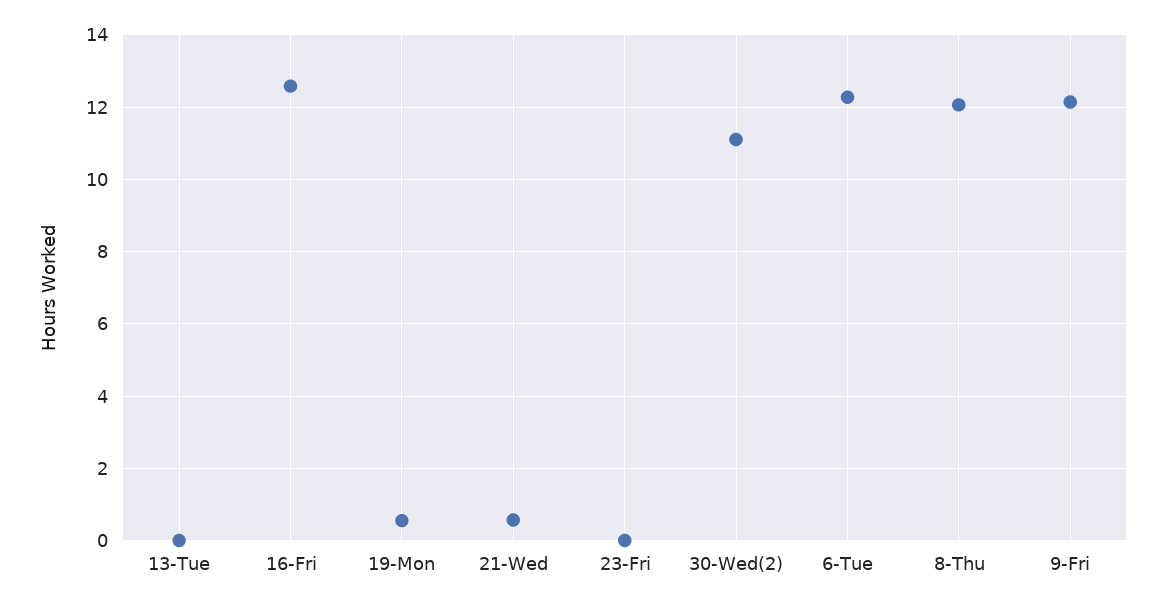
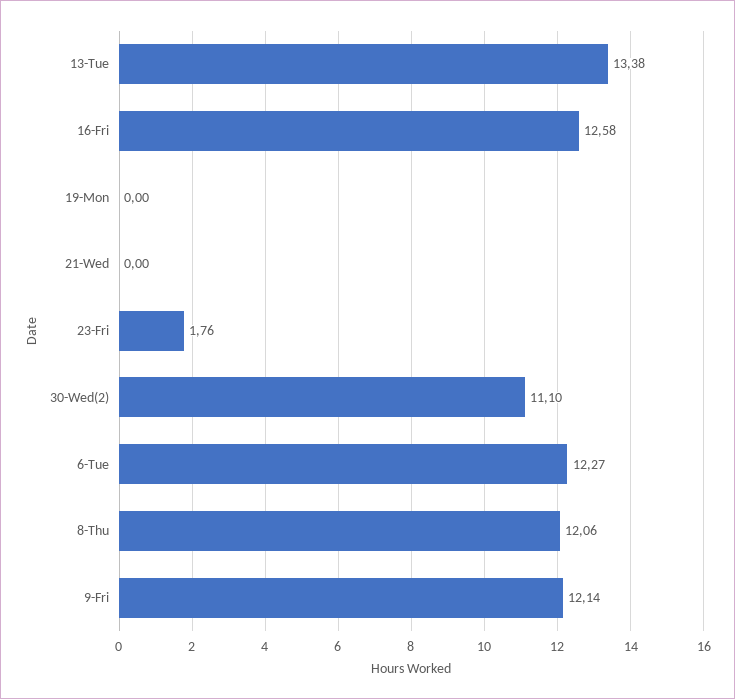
  {
-   "13-Tue": 0,
+   "13-Tue": 13.38,
    "16-Fri": 12.58,
-   "19-Mon": 0.6,
+   "19-Mon": 0,
-   "21-Wed": 0.6,
+   "21-Wed": 0,
-   "23-Fri": 0,
+   "23-Fri": 1.76,
    "30-Wed(2)": 11.1,
    "6-Tue": 12.27,
    "8-Thu": 12.06,
    "9-Fri": 12.14
  }

